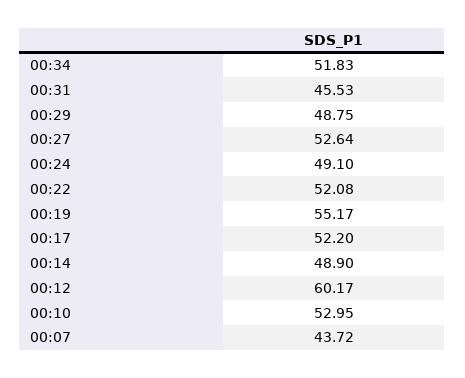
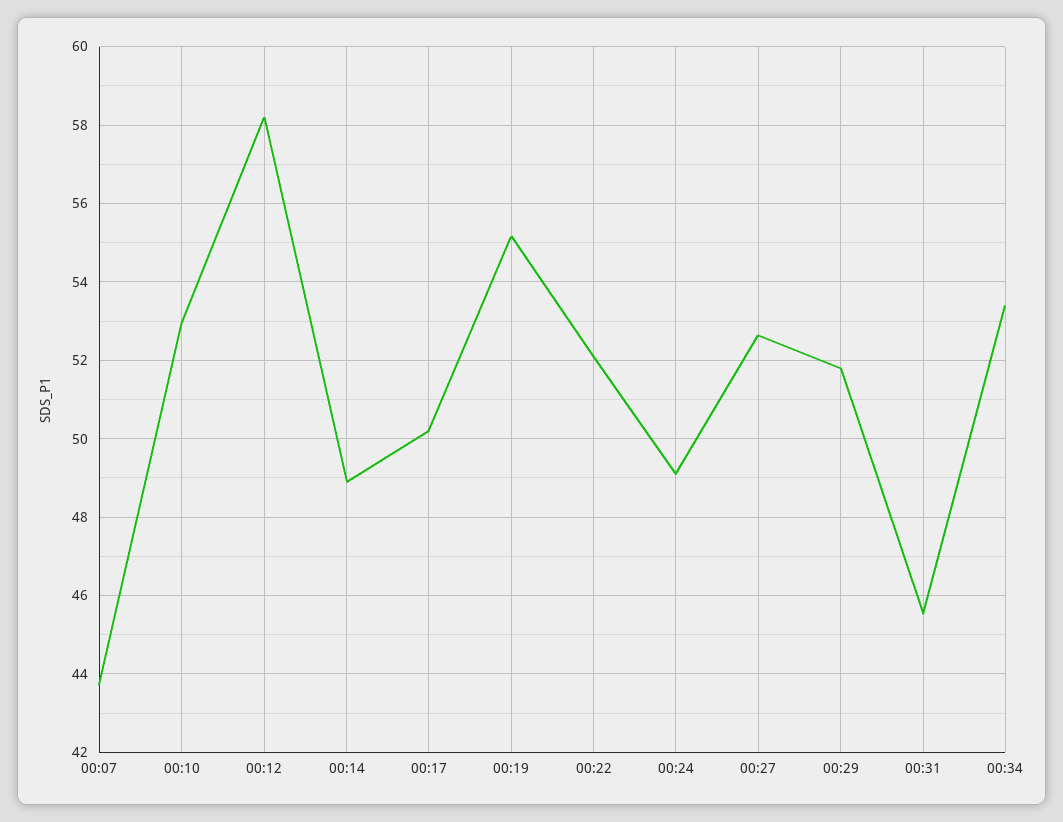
  {
-   "00:34": 51.83,
+   "00:34": 53.4,
    "00:31": 45.53,
-   "00:29": 48.75,
+   "00:29": 51.8,
    "00:27": 52.64,
    "00:24": 49.1,
    "00:22": 52.08,
    "00:19": 55.17,
-   "00:17": 52.2,
+   "00:17": 50.2,
    "00:14": 48.9,
-   "00:12": 60.17,
+   "00:12": 58.2,
    "00:10": 52.95,
    "00:07": 43.72
  }

